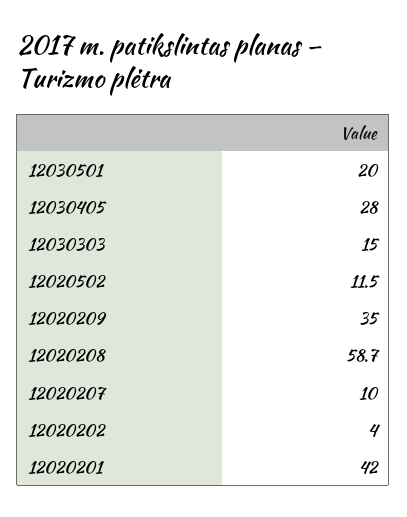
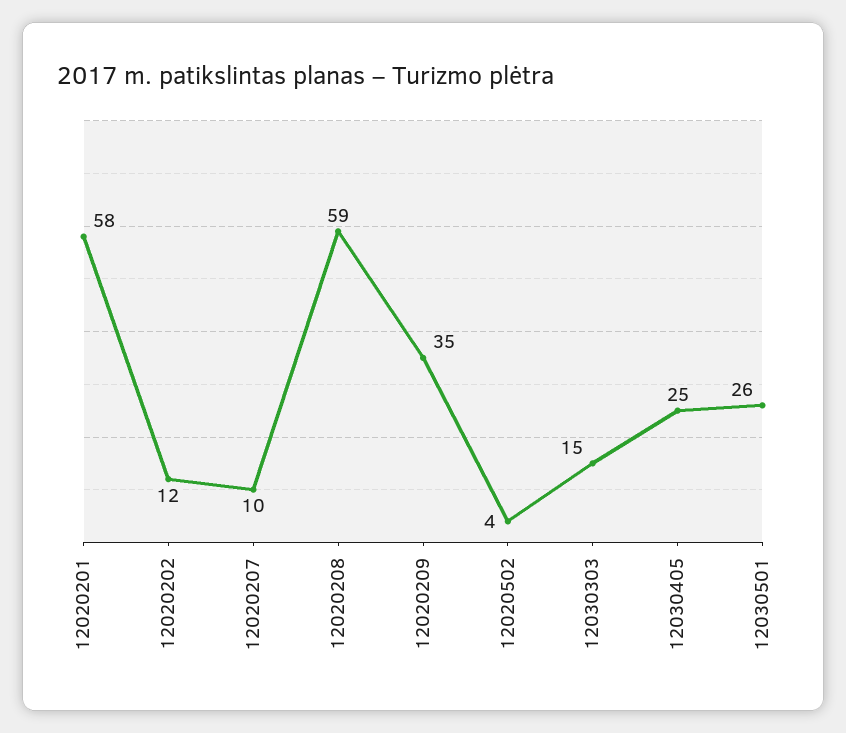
  {
-   "12030501": 20,
+   "12030501": 26,
-   "12030405": 28,
+   "12030405": 25,
    "12030303": 15,
-   "12020502": 11.5,
+   "12020502": 4,
    "12020209": 35,
    "12020208": 58.7,
    "12020207": 10,
-   "12020202": 4,
+   "12020202": 12,
-   "12020201": 42
+   "12020201": 58
  }

